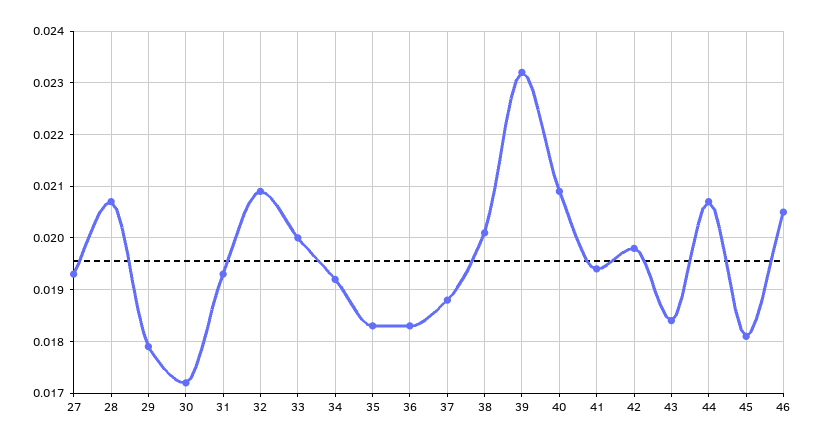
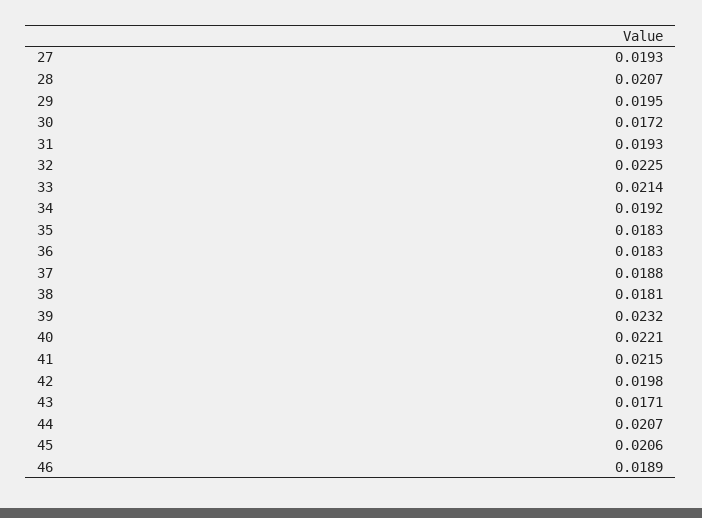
  {
    "27": 0.0193,
    "28": 0.0207,
-   "29": 0.018,
+   "29": 0.0195,
    "30": 0.0172,
    "31": 0.0193,
-   "32": 0.021,
+   "32": 0.0225,
-   "33": 0.02,
+   "33": 0.0214,
    "34": 0.0192,
    "35": 0.0183,
    "36": 0.0183,
    "37": 0.0188,
-   "38": 0.02,
+   "38": 0.0181,
    "39": 0.0232,
-   "40": 0.021,
+   "40": 0.0221,
-   "41": 0.0195,
+   "41": 0.0215,
    "42": 0.0198,
-   "43": 0.0185,
+   "43": 0.0171,
    "44": 0.0207,
-   "45": 0.018,
+   "45": 0.0206,
-   "46": 0.0205
+   "46": 0.0189
  }

